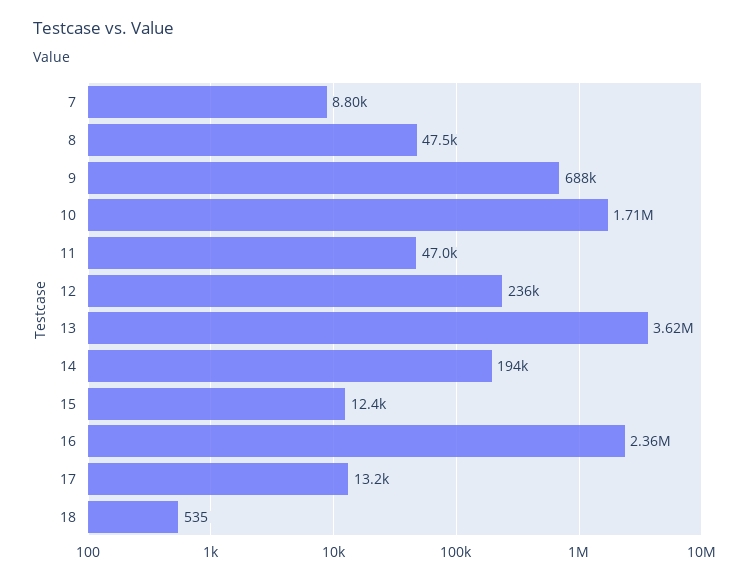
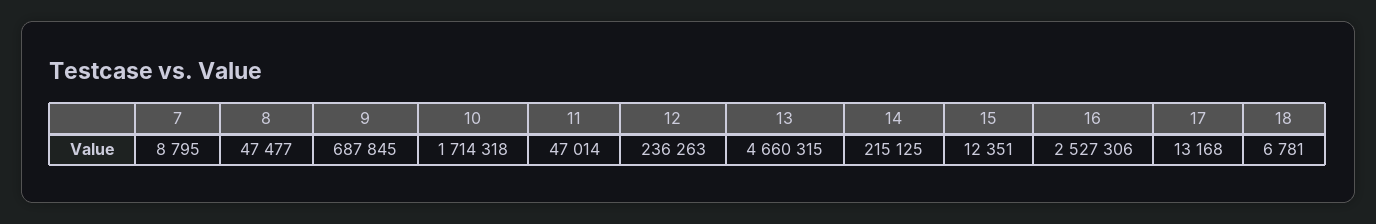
  {
    "7": 8795,
    "8": 47477,
    "9": 687845,
    "10": 1714318,
    "11": 47014,
    "12": 236263,
-   "13": 3620000,
+   "13": 4660315,
-   "14": 194000,
+   "14": 215125,
    "15": 12351,
-   "16": 2360000,
+   "16": 2527306,
    "17": 13168,
-   "18": 535
+   "18": 6781
  }

